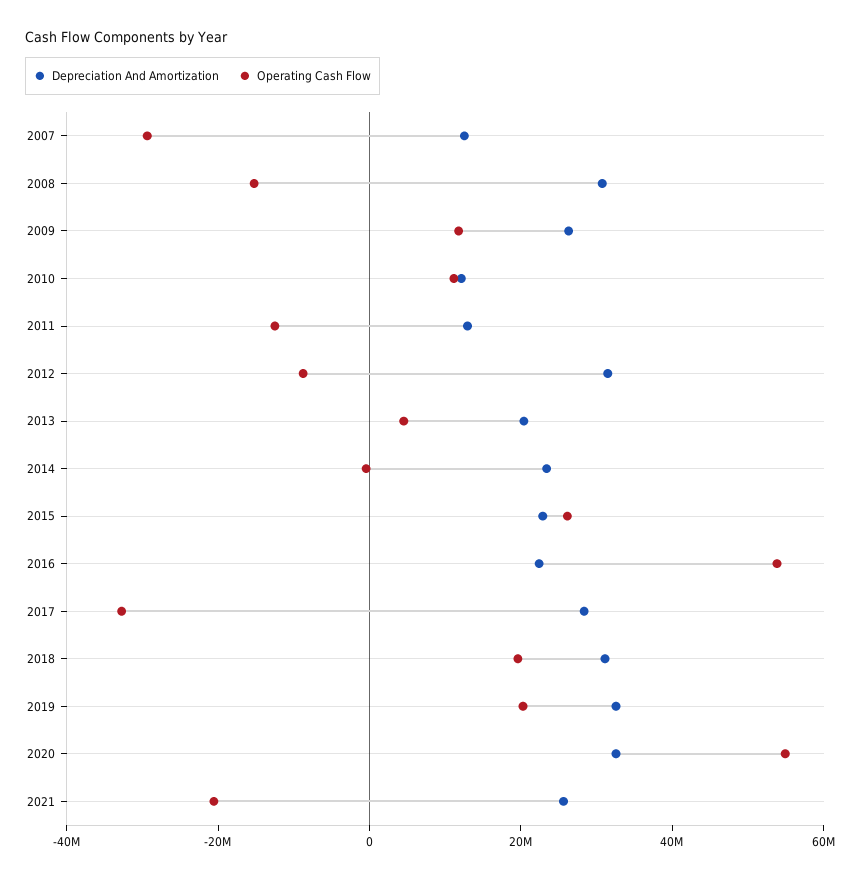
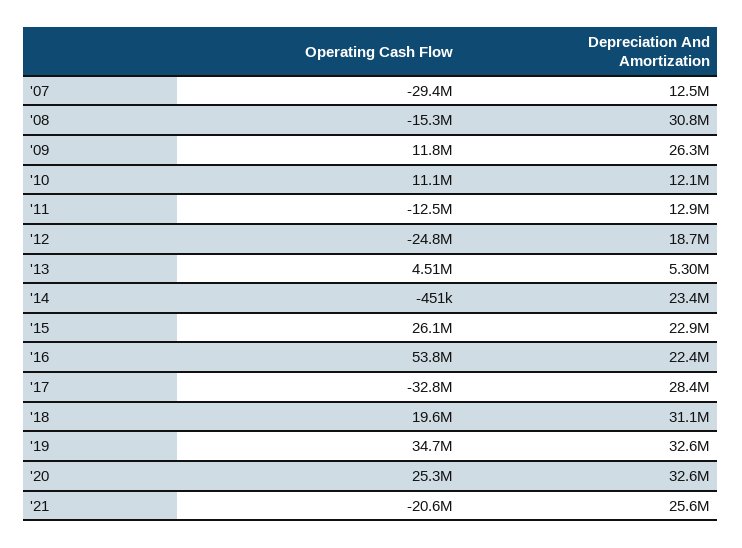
  {
    "Depreciation And Amortization": {
      "2007": 12500000,
      "2008": 30800000,
      "2009": 26300000,
      "2010": 12100000,
      "2011": 12900000,
-     "2012": 30000000,
+     "2012": 18700000,
-     "2013": 20000000,
+     "2013": 5300000,
      "2014": 23400000,
      "2015": 22900000,
      "2016": 22400000,
      "2017": 28400000,
      "2018": 31100000,
      "2019": 32600000,
      "2020": 32600000,
      "2021": 25600000
    },
    "Operating Cash Flow": {
      "2007": -29400000,
      "2008": -15300000,
      "2009": 11800000,
      "2010": 11100000,
      "2011": -12500000,
-     "2012": -10000000,
+     "2012": -24800000,
      "2013": 4510000,
      "2014": -451000,
      "2015": 26100000,
      "2016": 53800000,
      "2017": -32800000,
      "2018": 19600000,
-     "2019": 20000000,
+     "2019": 34700000,
-     "2020": 55000000,
+     "2020": 25300000,
      "2021": -20600000
    }
  }

